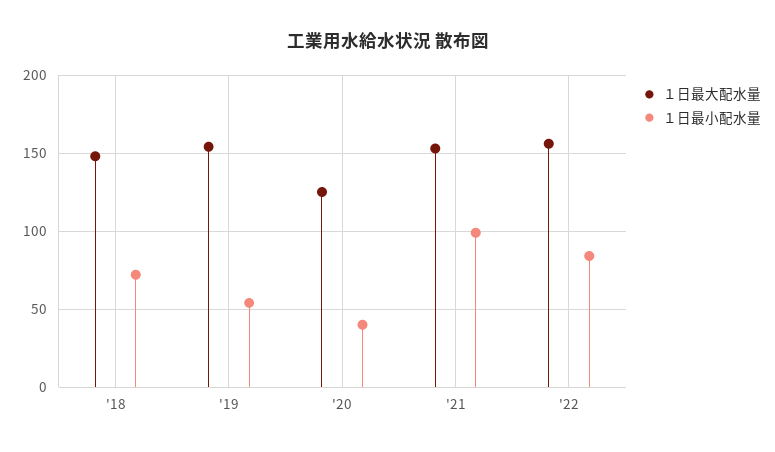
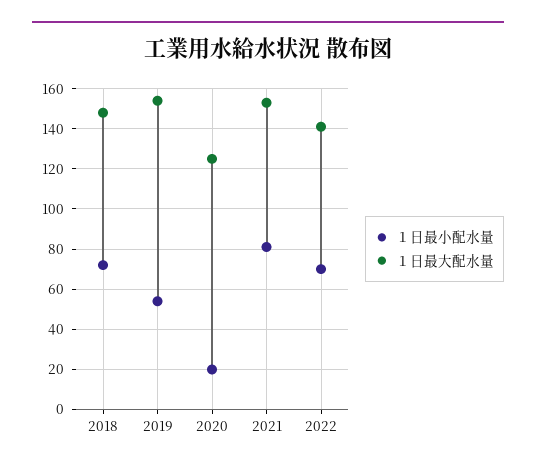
  {
    "１日最大配水量": {
      "'18": 150,
      "'19": 155,
      "'20": 125,
      "'21": 155,
-     "'22": 155
+     "'22": 140
    },
    "１日最小配水量": {
      "'18": 70,
      "'19": 55,
-     "'20": 40,
+     "'20": 20,
-     "'21": 100,
+     "'21": 80,
-     "'22": 85
+     "'22": 70
    }
  }

